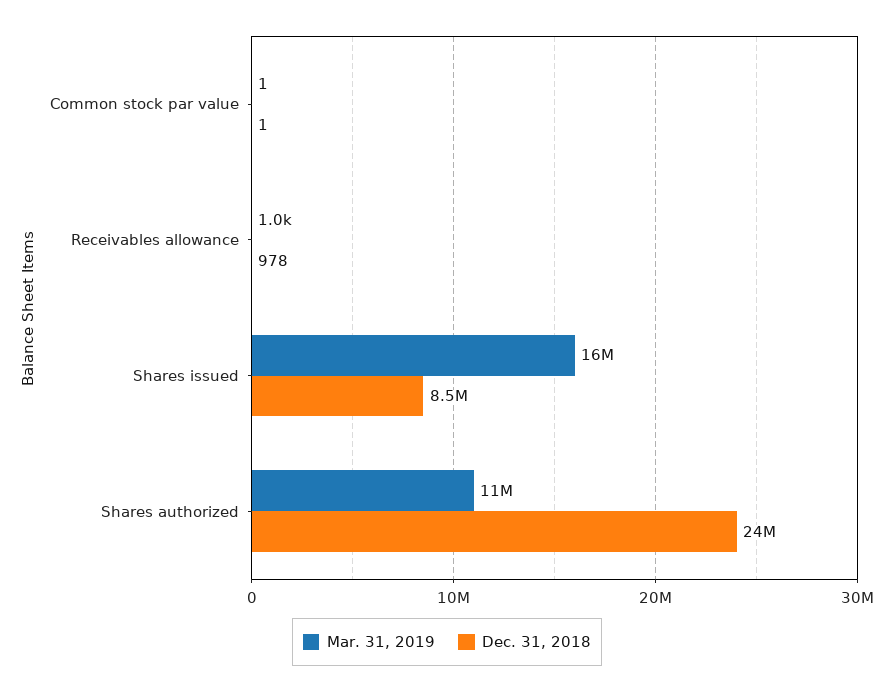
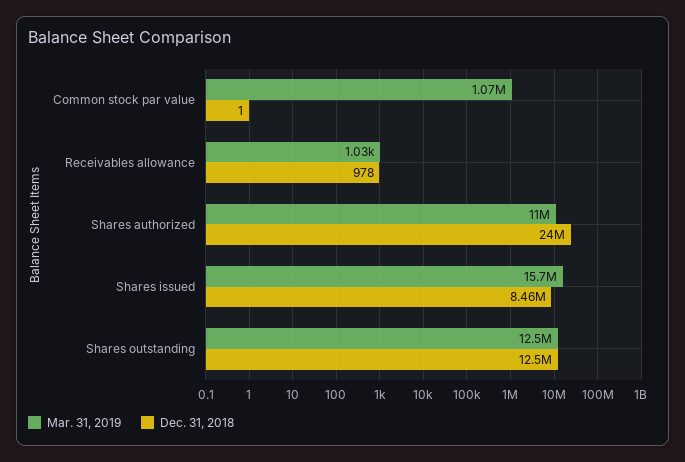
  {
    "Mar. 31, 2019": {
-     "Common stock par value": 1,
+     "Common stock par value": 1070000,
      "Receivables allowance": 1030,
      "Shares issued": 15700000,
-     "Shares authorized": 11000000
+     "Shares authorized": 11000000,
+     "Shares outstanding": 12500000
    },
    "Dec. 31, 2018": {
      "Common stock par value": 1,
      "Receivables allowance": 978,
      "Shares issued": 8460000,
-     "Shares authorized": 24000000
+     "Shares authorized": 24000000,
+     "Shares outstanding": 12500000
    }
  }

